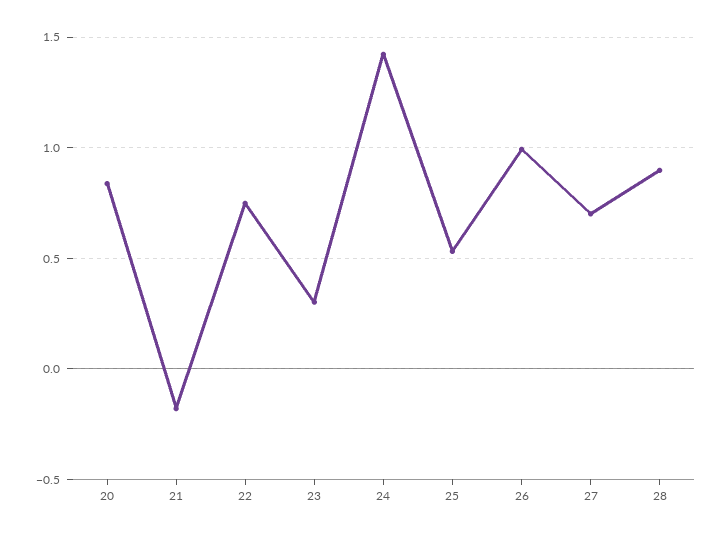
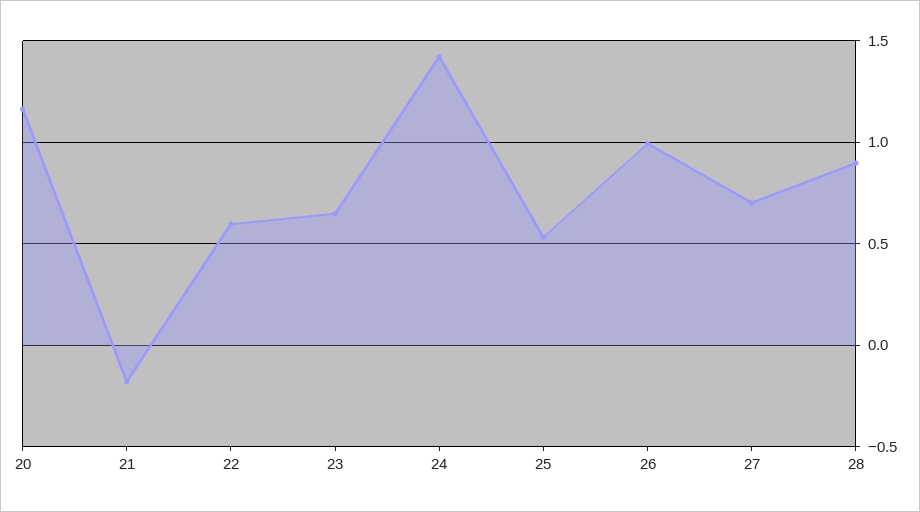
  {
-   "20": 0.85,
+   "20": 1.15,
    "21": -0.2,
-   "22": 0.75,
+   "22": 0.6,
-   "23": 0.3,
+   "23": 0.65,
    "24": 1.4,
    "25": 0.55,
    "26": 1,
    "27": 0.7,
    "28": 0.9
  }

